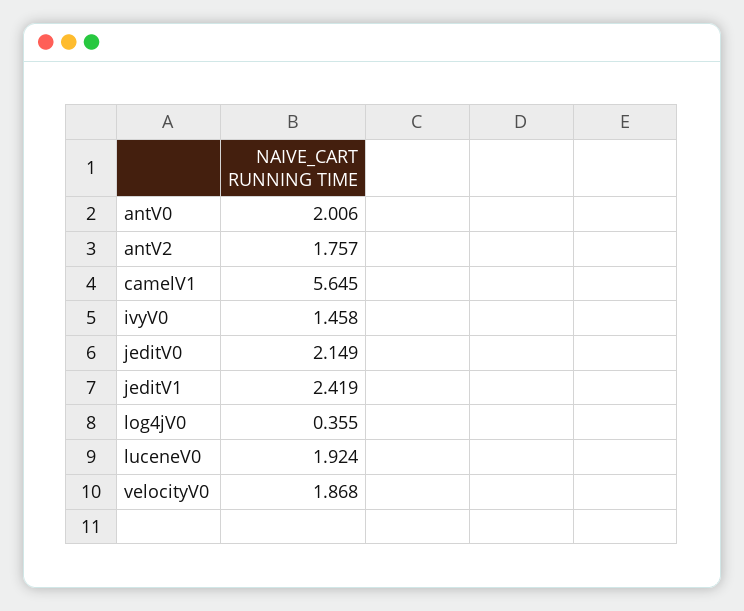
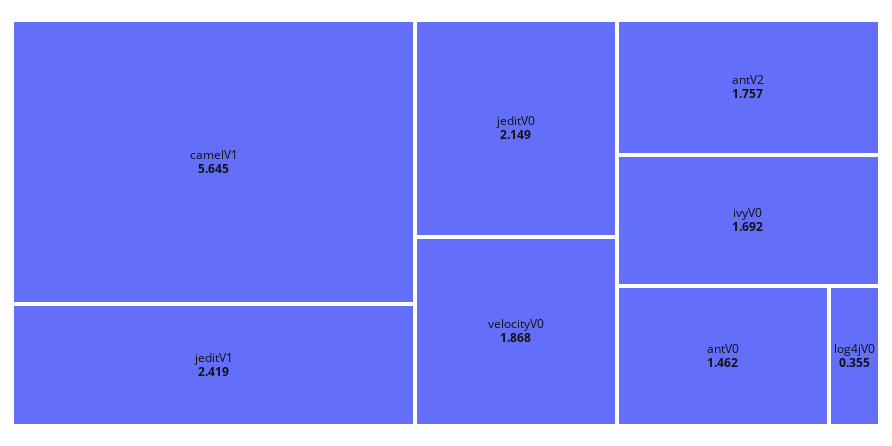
  {
-   "antV0": 2.006,
+   "antV0": 1.462,
    "antV2": 1.757,
    "camelV1": 5.645,
-   "ivyV0": 1.458,
+   "ivyV0": 1.692,
    "jeditV0": 2.149,
    "jeditV1": 2.419,
    "log4jV0": 0.355,
-   "luceneV0": 1.924,
    "velocityV0": 1.868
  }

